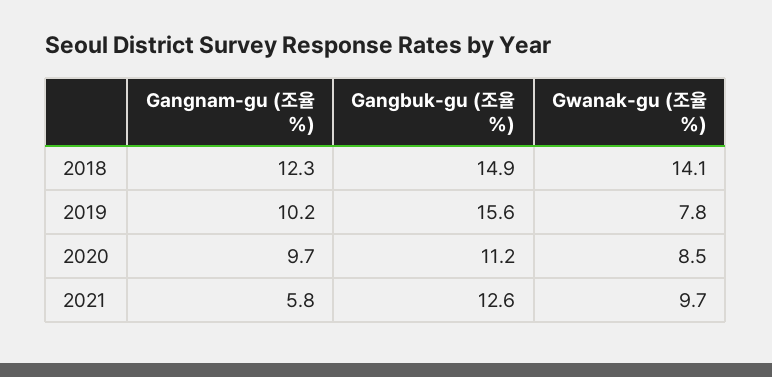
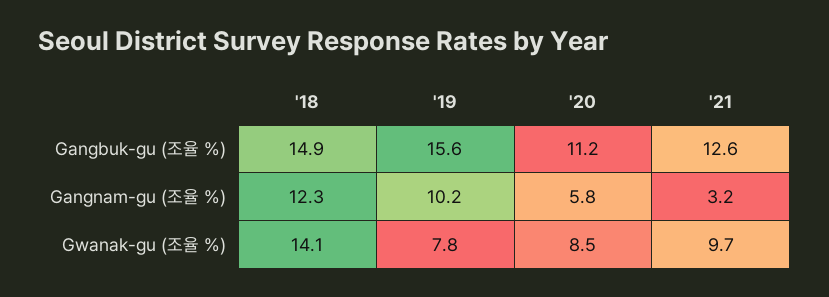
  {
    "Gangnam-gu (조율 %)": {
      "2018": 12.3,
      "2019": 10.2,
-     "2020": 9.7,
+     "2020": 5.8,
-     "2021": 5.8
+     "2021": 3.2
    },
    "Gangbuk-gu (조율 %)": {
      "2018": 14.9,
      "2019": 15.6,
      "2020": 11.2,
      "2021": 12.6
    },
    "Gwanak-gu (조율 %)": {
      "2018": 14.1,
      "2019": 7.8,
      "2020": 8.5,
      "2021": 9.7
    }
  }

